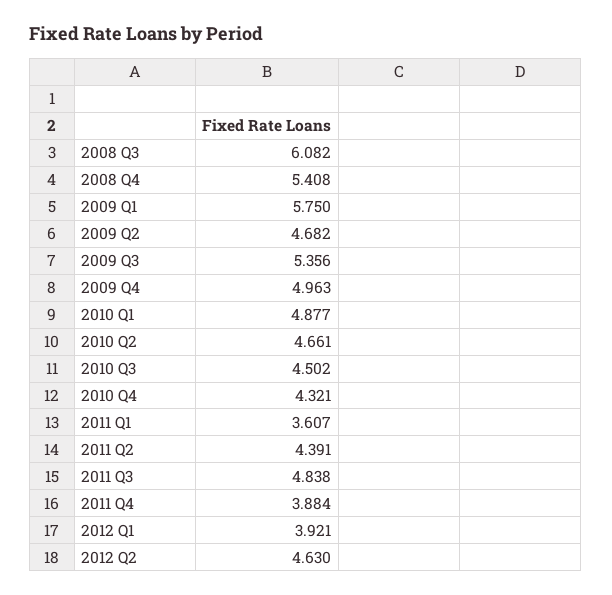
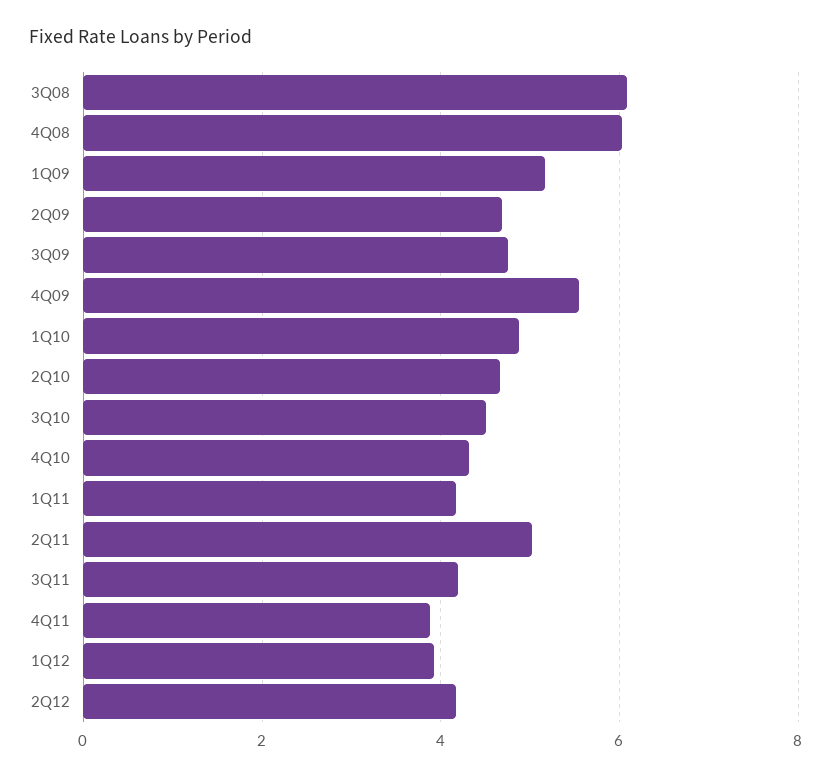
  {
    "2008 Q3": 6.082,
-   "2008 Q4": 5.408,
+   "2008 Q4": 6,
-   "2009 Q1": 5.75,
+   "2009 Q1": 5.2,
    "2009 Q2": 4.682,
-   "2009 Q3": 5.356,
+   "2009 Q3": 4.8,
-   "2009 Q4": 4.963,
+   "2009 Q4": 5.6,
    "2010 Q1": 4.877,
    "2010 Q2": 4.661,
    "2010 Q3": 4.502,
    "2010 Q4": 4.321,
-   "2011 Q1": 3.607,
+   "2011 Q1": 4.2,
-   "2011 Q2": 4.391,
+   "2011 Q2": 5,
-   "2011 Q3": 4.838,
+   "2011 Q3": 4.2,
    "2011 Q4": 3.884,
    "2012 Q1": 3.921,
-   "2012 Q2": 4.63
+   "2012 Q2": 4.2
  }

